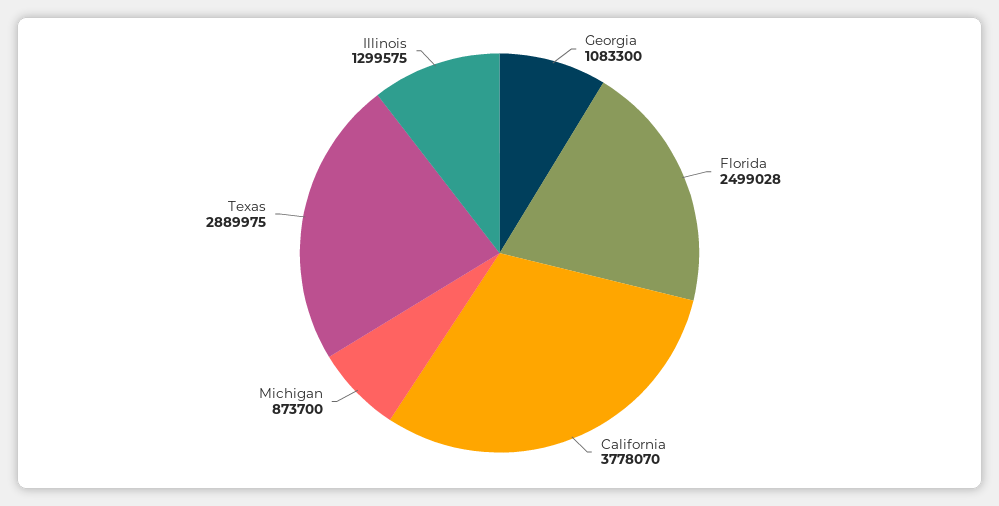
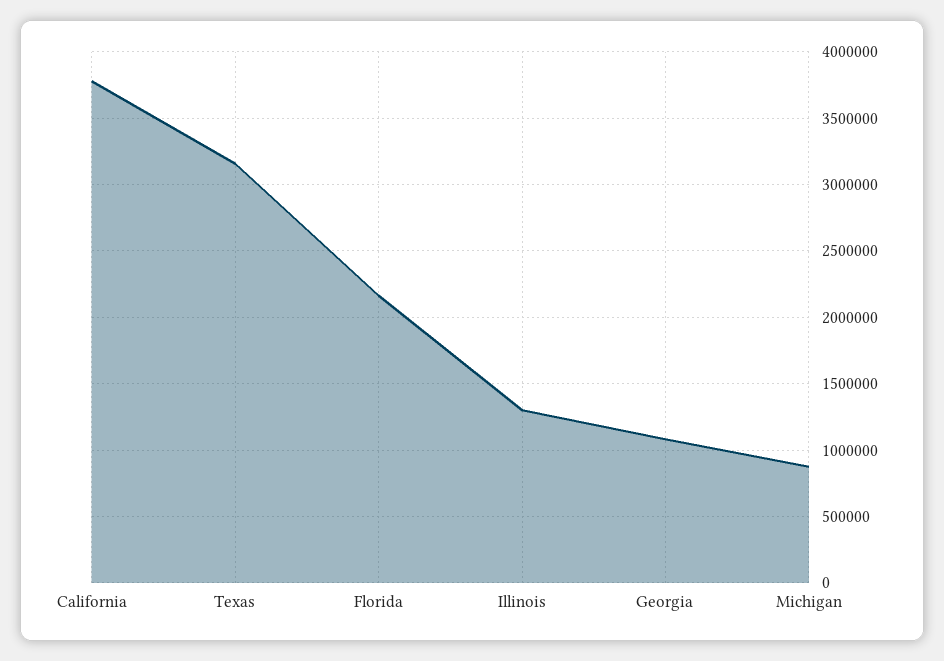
  {
    "Georgia": 1083300,
-   "Florida": 2499028,
+   "Florida": 2150000,
    "California": 3778070,
    "Michigan": 873700,
-   "Texas": 2889975,
+   "Texas": 3150000,
    "Illinois": 1299575
  }

